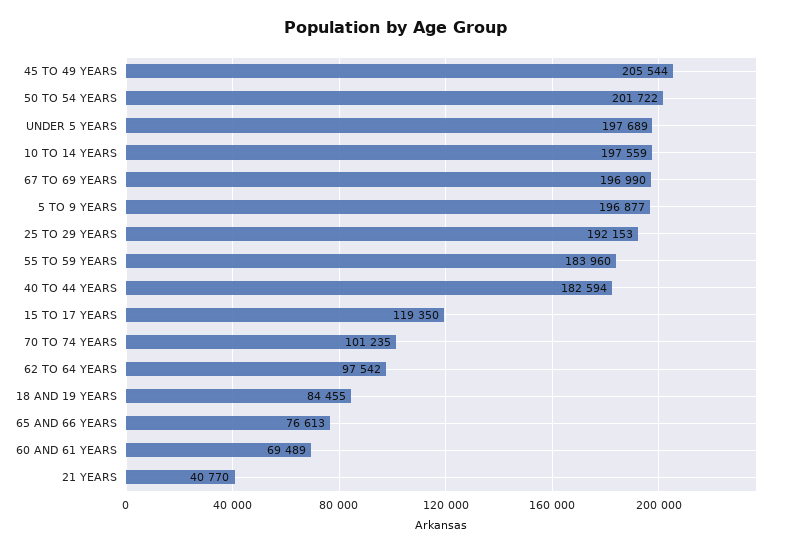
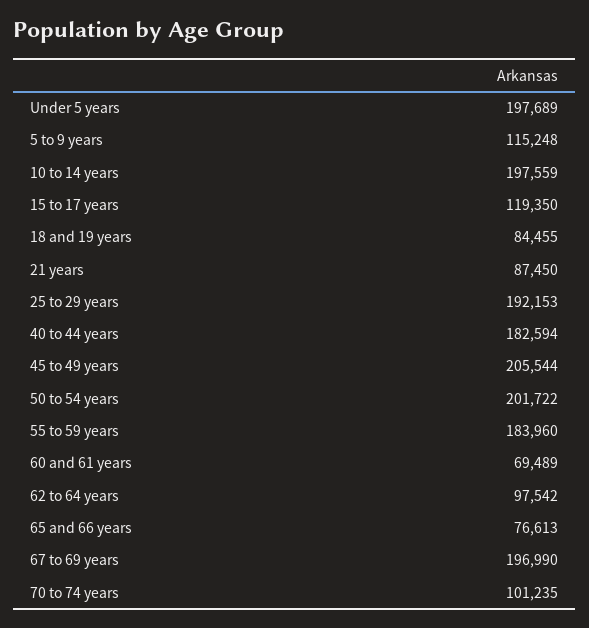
  {
    "45 TO 49 YEARS": 205544,
    "50 TO 54 YEARS": 201722,
    "UNDER 5 YEARS": 197689,
    "10 TO 14 YEARS": 197559,
    "67 TO 69 YEARS": 196990,
-   "5 TO 9 YEARS": 196877,
+   "5 TO 9 YEARS": 115248,
    "25 TO 29 YEARS": 192153,
    "55 TO 59 YEARS": 183960,
    "40 TO 44 YEARS": 182594,
    "15 TO 17 YEARS": 119350,
    "70 TO 74 YEARS": 101235,
    "62 TO 64 YEARS": 97542,
    "18 AND 19 YEARS": 84455,
    "65 AND 66 YEARS": 76613,
    "60 AND 61 YEARS": 69489,
-   "21 YEARS": 40770
+   "21 YEARS": 87450
  }

